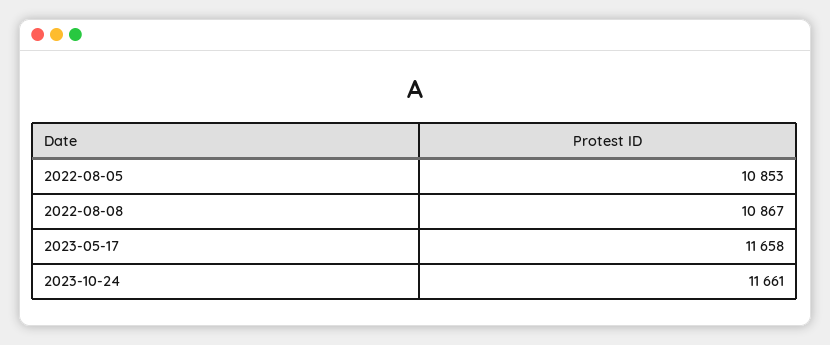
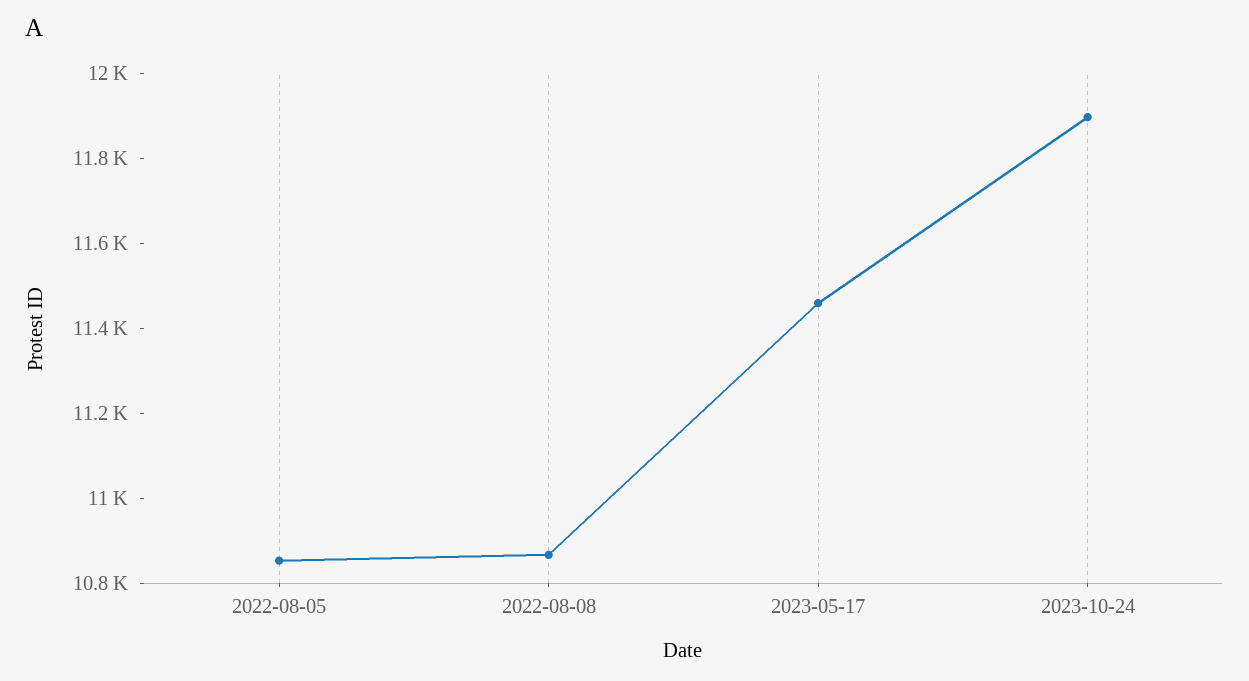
  {
    "2022-08-05": 10853,
    "2022-08-08": 10867,
-   "2023-05-17": 11658,
+   "2023-05-17": 11450,
-   "2023-10-24": 11661
+   "2023-10-24": 11900
  }

